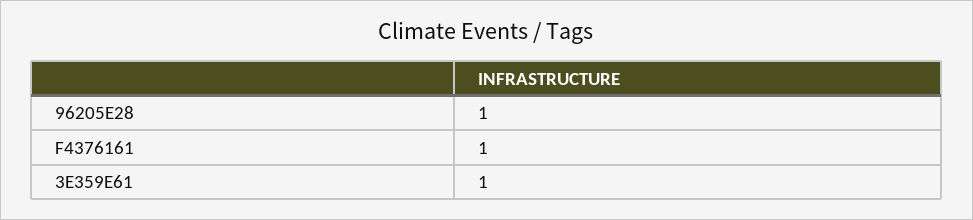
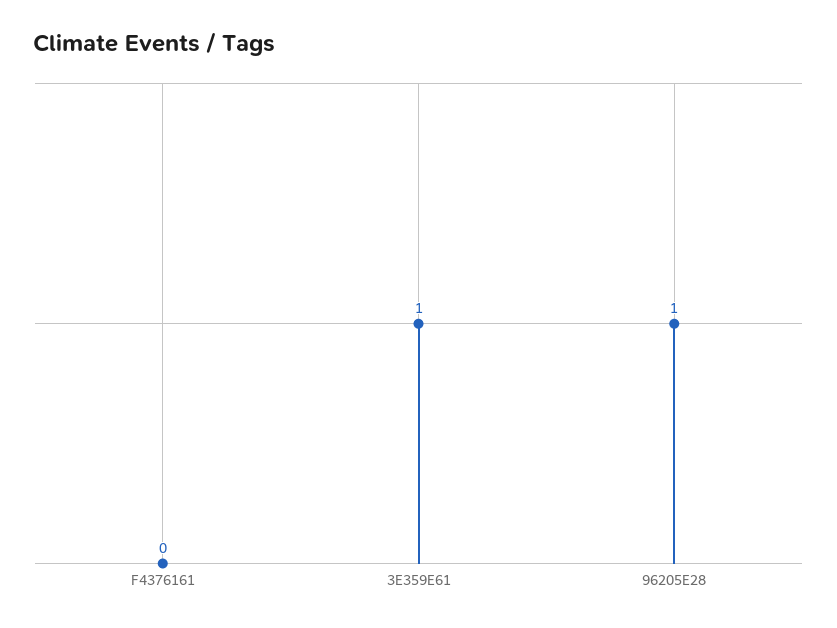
  {
    "96205E28": 1,
-   "F4376161": 1,
+   "F4376161": 0,
    "3E359E61": 1
  }

